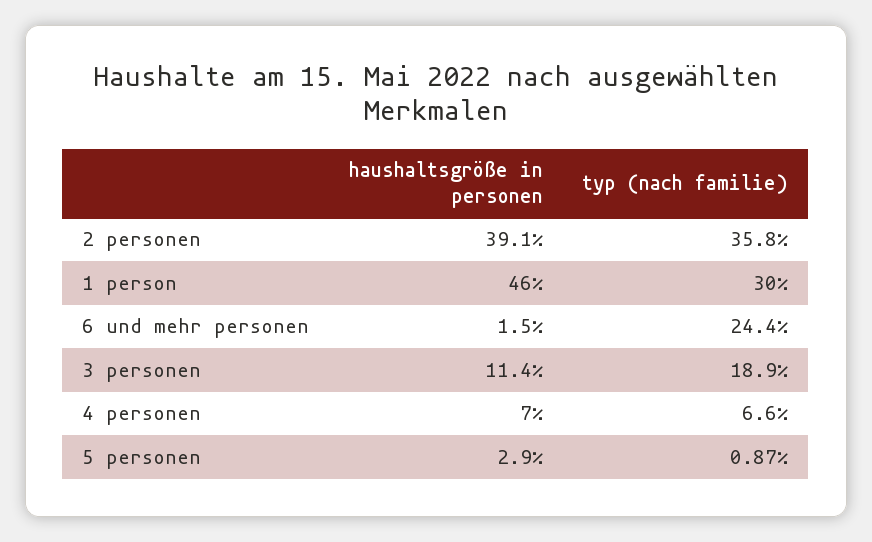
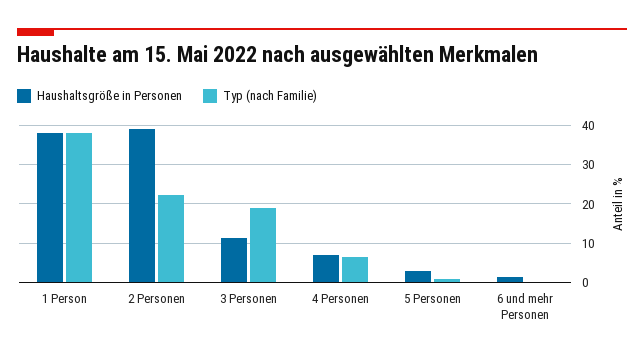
  {
    "haushaltsgröße in personen": {
      "2 personen": 39.1,
-     "1 person": 46,
+     "1 person": 38,
      "6 und mehr personen": 1.5,
      "3 personen": 11.4,
      "4 personen": 7,
      "5 personen": 2.9
    },
    "typ (nach familie)": {
-     "2 personen": 35.8,
+     "2 personen": 22,
-     "1 person": 30,
+     "1 person": 38,
-     "6 und mehr personen": 24.4,
+     "6 und mehr personen": 0,
      "3 personen": 18.9,
      "4 personen": 6.6,
      "5 personen": 0.87
    }
  }

